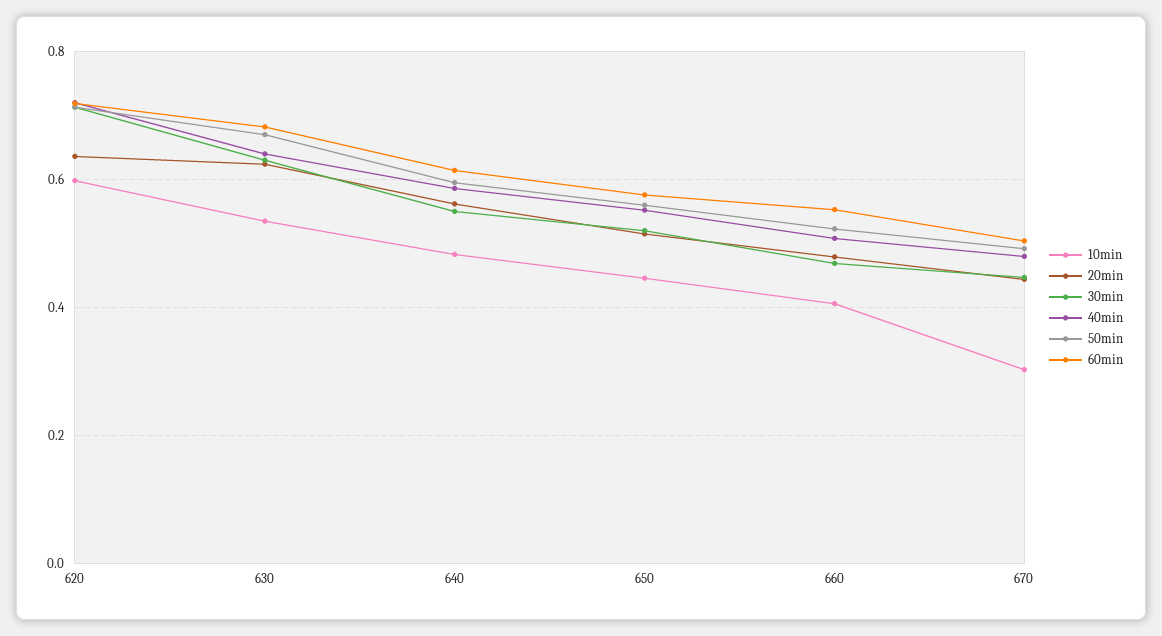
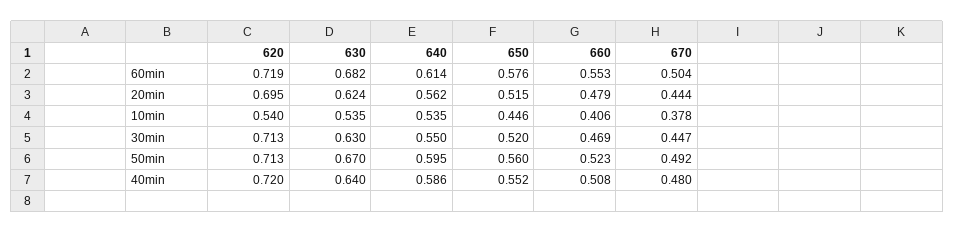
  {
    "10min": {
-     "620": 0.6,
+     "620": 0.54,
      "630": 0.535,
-     "640": 0.48,
+     "640": 0.535,
      "650": 0.446,
      "660": 0.406,
-     "670": 0.3
+     "670": 0.378
    },
    "20min": {
-     "620": 0.64,
+     "620": 0.695,
      "630": 0.624,
      "640": 0.562,
      "650": 0.515,
      "660": 0.479,
      "670": 0.444
    },
    "30min": {
      "620": 0.713,
      "630": 0.63,
      "640": 0.55,
      "650": 0.52,
      "660": 0.469,
      "670": 0.447
    },
    "40min": {
      "620": 0.72,
      "630": 0.64,
      "640": 0.586,
      "650": 0.552,
      "660": 0.508,
      "670": 0.48
    },
    "50min": {
      "620": 0.713,
      "630": 0.67,
      "640": 0.595,
      "650": 0.56,
      "660": 0.523,
      "670": 0.492
    },
    "60min": {
      "620": 0.719,
      "630": 0.682,
      "640": 0.614,
      "650": 0.576,
      "660": 0.553,
      "670": 0.504
    }
  }

